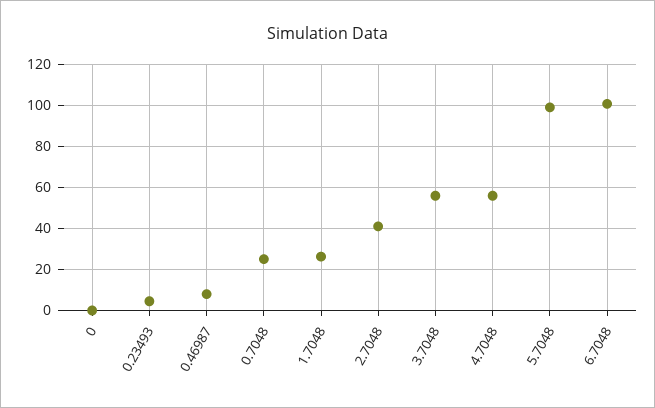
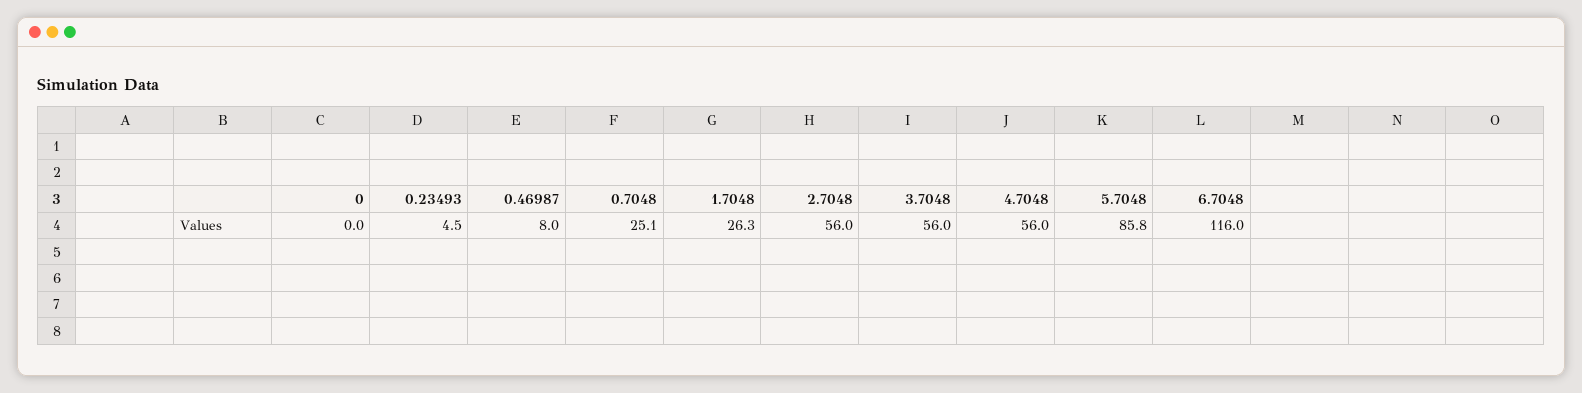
  {
    "0": 0,
    "0.23493": 4.5,
    "0.46987": 8,
    "0.7048": 25.1,
    "1.7048": 26.3,
-   "2.7048": 40,
+   "2.7048": 56,
    "3.7048": 56,
    "4.7048": 56,
-   "5.7048": 100,
+   "5.7048": 85.8,
-   "6.7048": 100
+   "6.7048": 116
  }

